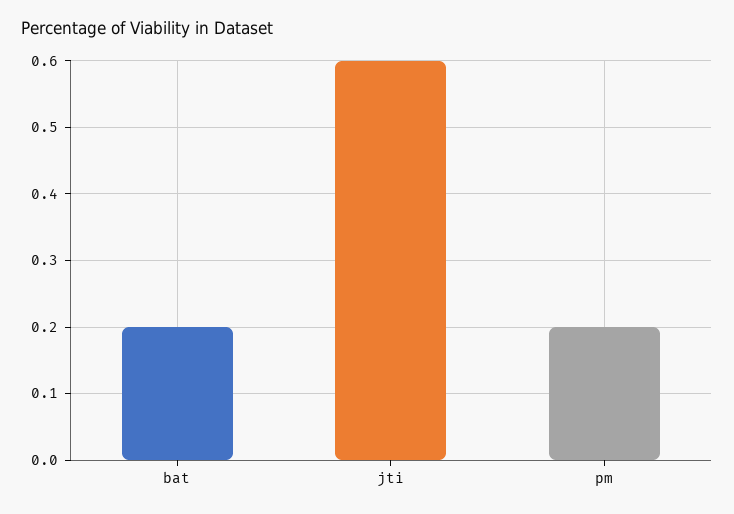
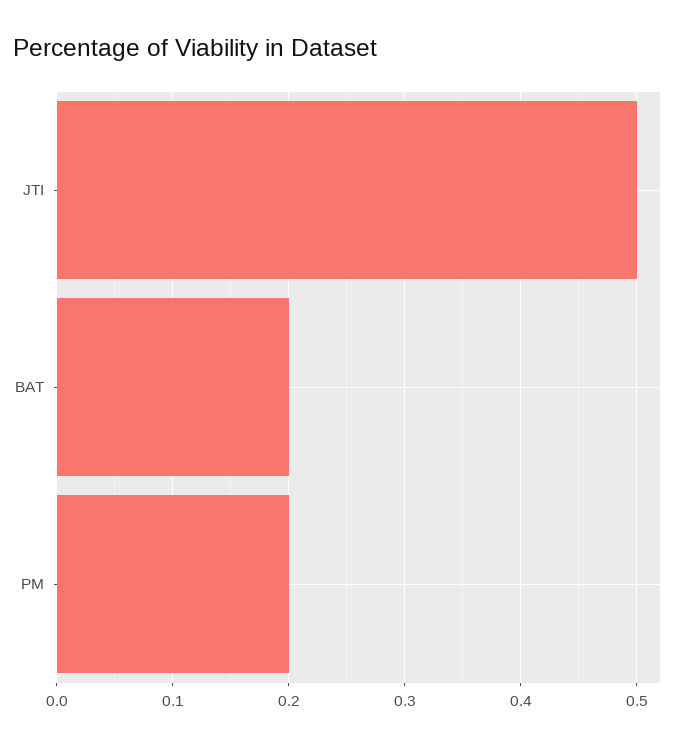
  {
    "bat": 0.2,
-   "jti": 0.6,
+   "jti": 0.5,
    "pm": 0.2
  }

